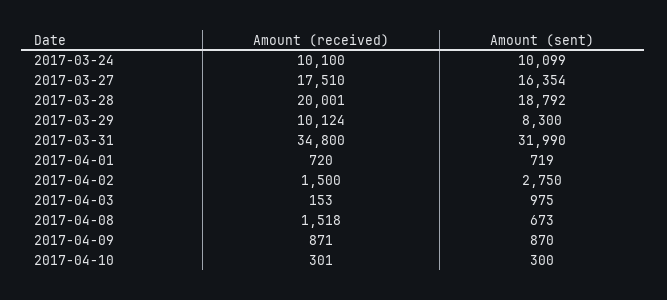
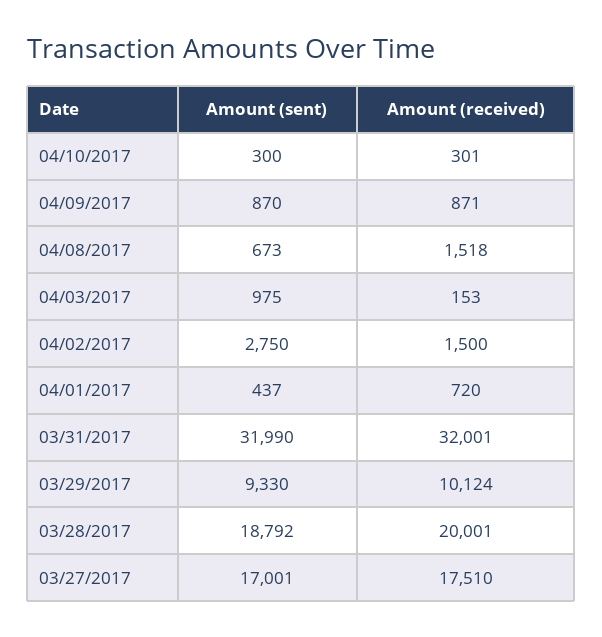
  {
    "Amount (received)": {
-     "2017-03-24": 10100,
      "2017-03-27": 17510,
      "2017-03-28": 20001,
      "2017-03-29": 10124,
-     "2017-03-31": 34800,
+     "2017-03-31": 32001,
      "2017-04-01": 720,
      "2017-04-02": 1500,
      "2017-04-03": 153,
      "2017-04-08": 1518,
      "2017-04-09": 871,
      "2017-04-10": 301
    },
    "Amount (sent)": {
-     "2017-03-24": 10099,
-     "2017-03-27": 16354,
+     "2017-03-27": 17001,
      "2017-03-28": 18792,
-     "2017-03-29": 8300,
+     "2017-03-29": 9330,
      "2017-03-31": 31990,
-     "2017-04-01": 719,
+     "2017-04-01": 437,
      "2017-04-02": 2750,
      "2017-04-03": 975,
      "2017-04-08": 673,
      "2017-04-09": 870,
      "2017-04-10": 300
    }
  }

